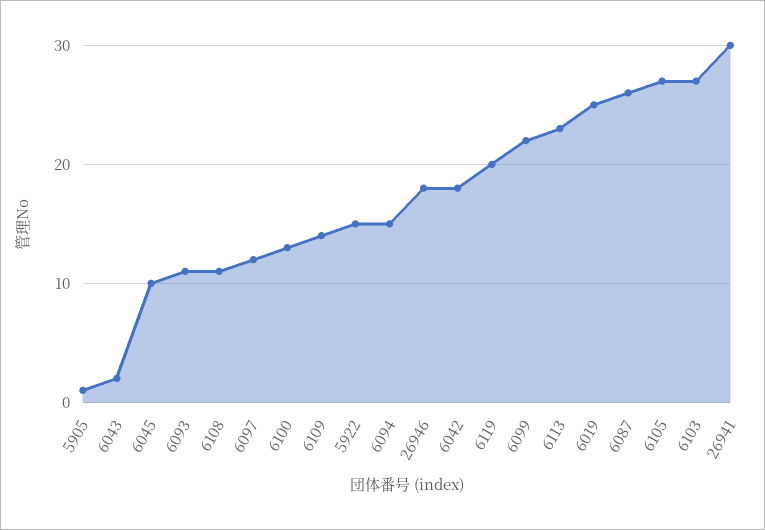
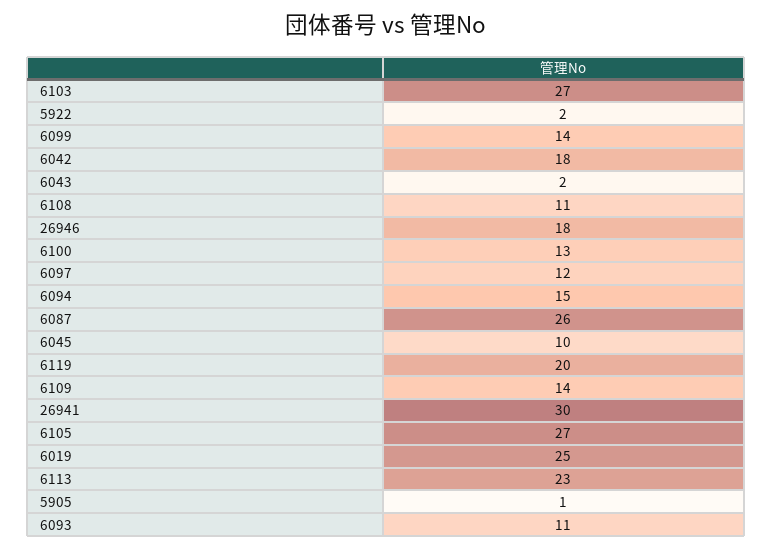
  {
    "5905": 1,
    "6043": 2,
    "6045": 10,
    "6093": 11,
    "6108": 11,
    "6097": 12,
    "6100": 13,
    "6109": 14,
-   "5922": 15,
+   "5922": 2,
    "6094": 15,
    "26946": 18,
    "6042": 18,
    "6119": 20,
-   "6099": 22,
+   "6099": 14,
    "6113": 23,
    "6019": 25,
    "6087": 26,
    "6105": 27,
    "6103": 27,
    "26941": 30
  }

